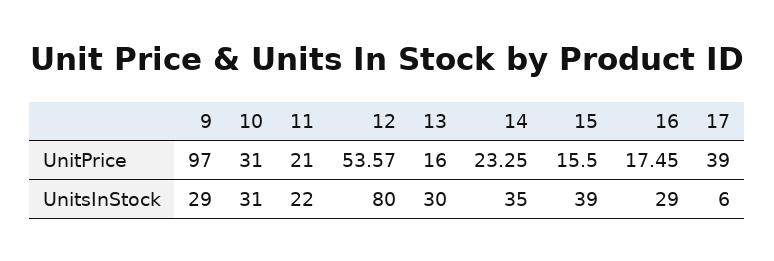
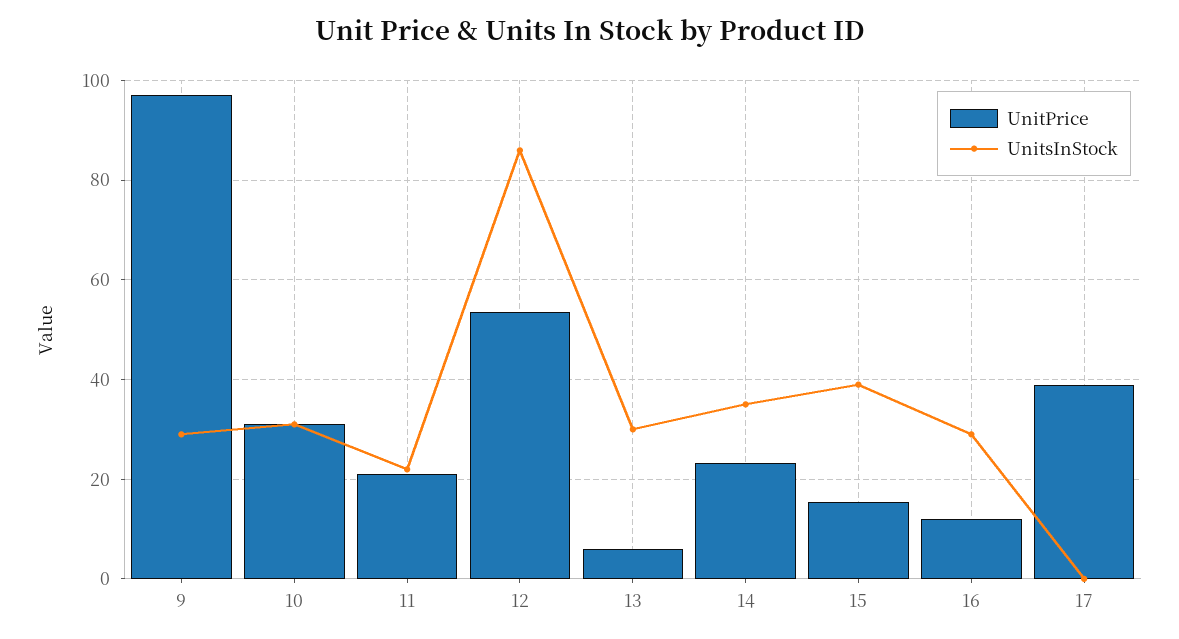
  {
    "UnitPrice": {
      "9": 97,
      "10": 31,
      "11": 21,
      "12": 53.57,
-     "13": 16,
+     "13": 6,
      "14": 23.25,
      "15": 15.5,
-     "16": 17.45,
+     "16": 12,
      "17": 39
    },
    "UnitsInStock": {
      "9": 29,
      "10": 31,
      "11": 22,
-     "12": 80,
+     "12": 86,
      "13": 30,
      "14": 35,
      "15": 39,
      "16": 29,
-     "17": 6
+     "17": 0
    }
  }

